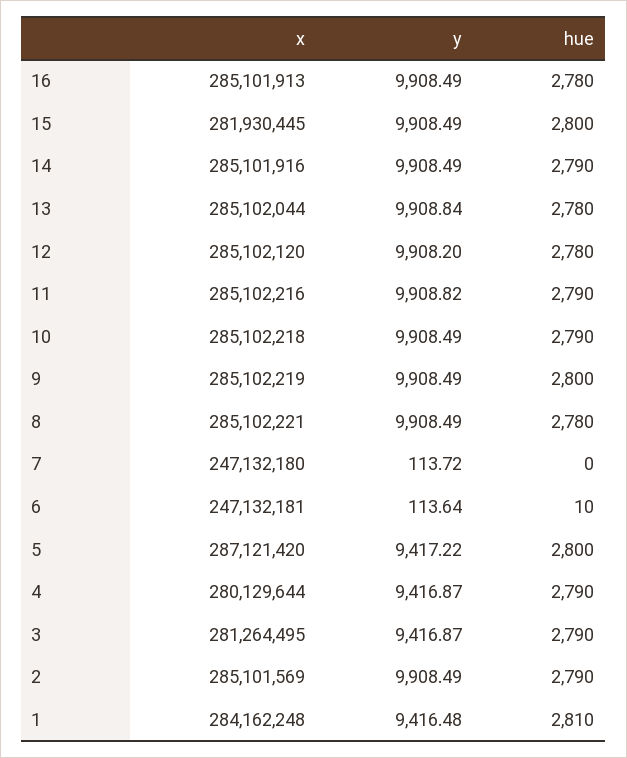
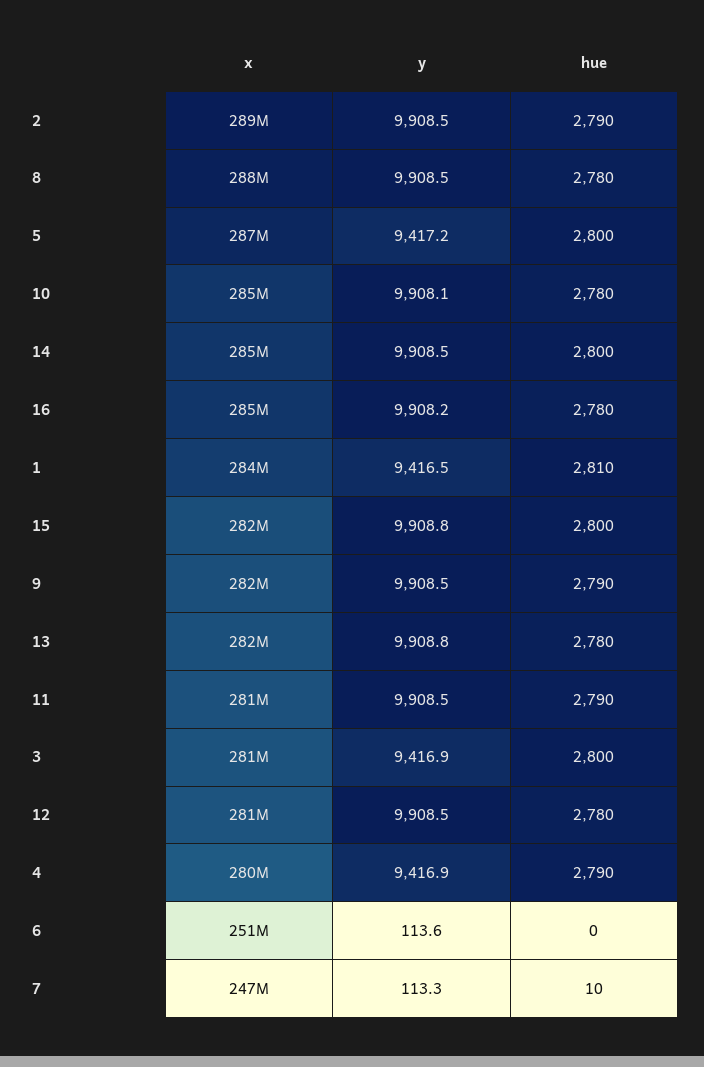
  {
    "x": {
      "16": 285101913,
      "15": 281930445,
      "14": 285101916,
-     "13": 285102044,
+     "13": 282000000,
-     "12": 285102120,
+     "12": 281000000,
-     "11": 285102216,
+     "11": 281000000,
      "10": 285102218,
-     "9": 285102219,
+     "9": 282000000,
-     "8": 285102221,
+     "8": 288000000,
      "7": 247132180,
-     "6": 247132181,
+     "6": 251000000,
      "5": 287121420,
      "4": 280129644,
      "3": 281264495,
-     "2": 285101569,
+     "2": 289000000,
      "1": 284162248
    },
    "y": {
-     "16": 9908.49,
+     "16": 9908.2,
-     "15": 9908.49,
+     "15": 9908.8,
      "14": 9908.49,
      "13": 9908.84,
-     "12": 9908.2,
+     "12": 9908.5,
-     "11": 9908.82,
+     "11": 9908.5,
-     "10": 9908.49,
+     "10": 9908.1,
      "9": 9908.49,
      "8": 9908.49,
-     "7": 113.72,
+     "7": 113.3,
      "6": 113.64,
      "5": 9417.22,
      "4": 9416.87,
      "3": 9416.87,
      "2": 9908.49,
      "1": 9416.48
    },
    "hue": {
      "16": 2780,
      "15": 2800,
-     "14": 2790,
+     "14": 2800,
      "13": 2780,
      "12": 2780,
      "11": 2790,
-     "10": 2790,
+     "10": 2780,
-     "9": 2800,
+     "9": 2790,
      "8": 2780,
-     "7": 0,
+     "7": 10,
-     "6": 10,
+     "6": 0,
      "5": 2800,
      "4": 2790,
-     "3": 2790,
+     "3": 2800,
      "2": 2790,
      "1": 2810
    }
  }

